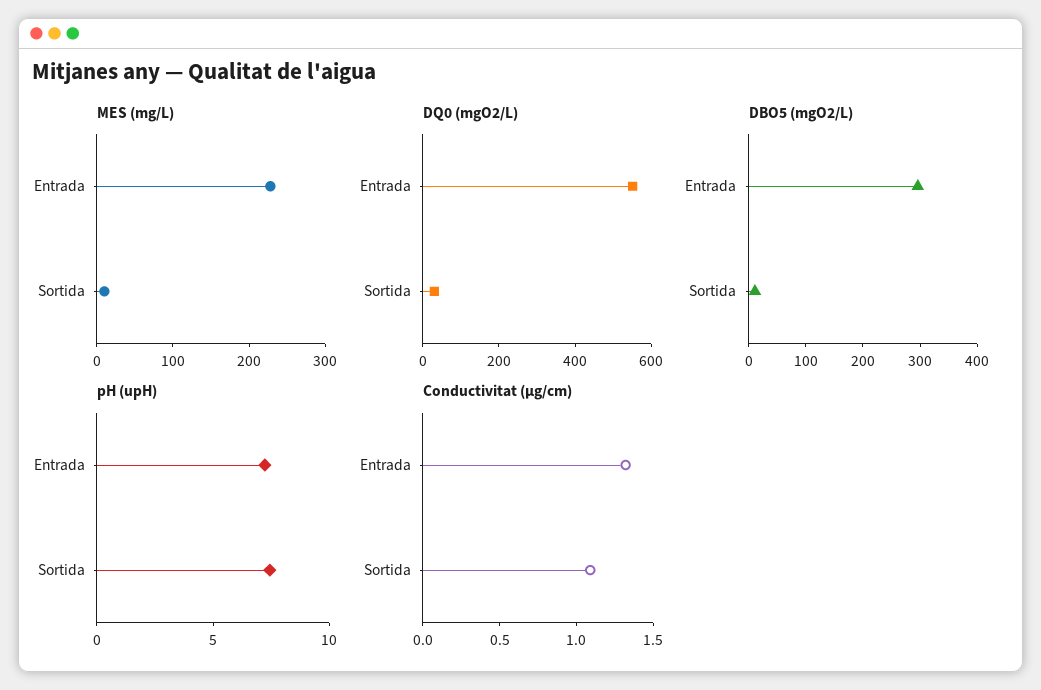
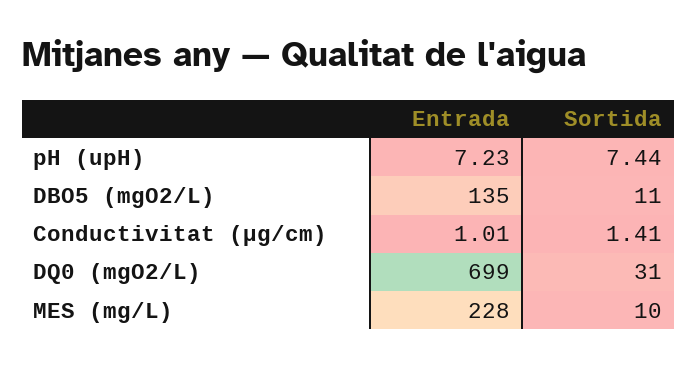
  {
    "MES (mg/L)": {
      "Entrada": 228,
      "Sortida": 10
    },
    "DQ0 (mgO2/L)": {
-     "Entrada": 550,
+     "Entrada": 699,
      "Sortida": 31
    },
    "DBO5 (mgO2/L)": {
-     "Entrada": 300,
+     "Entrada": 135,
      "Sortida": 11
    },
    "pH (upH)": {
      "Entrada": 7.23,
      "Sortida": 7.44
    },
    "Conductivitat (µg/cm)": {
-     "Entrada": 1.3,
+     "Entrada": 1.01,
-     "Sortida": 1.1
+     "Sortida": 1.41
    }
  }

